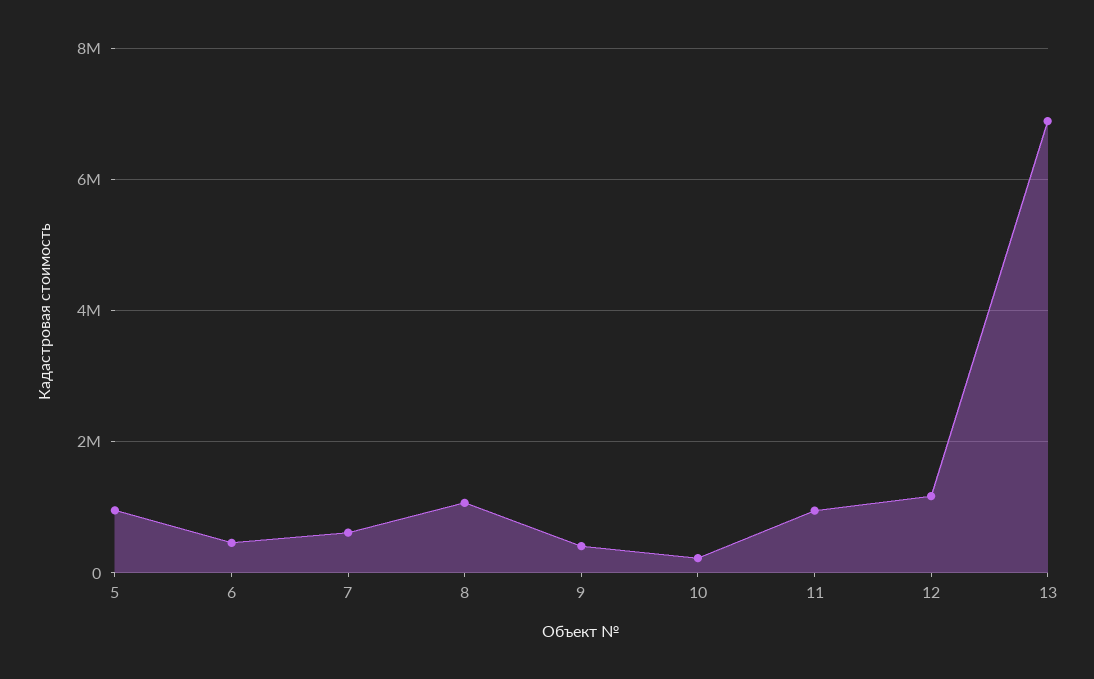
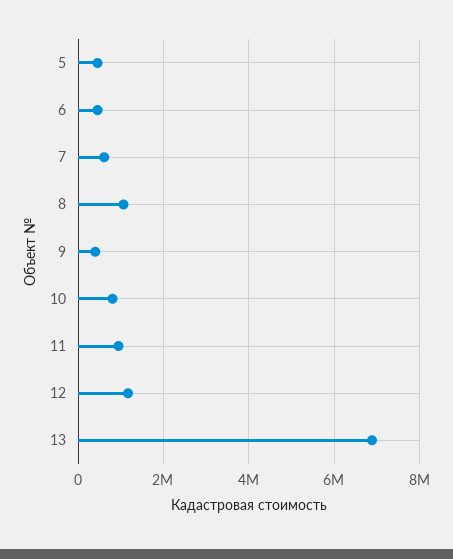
  {
-   "5": 1000000,
+   "5": 400000,
    "6": 400000,
    "7": 600000,
    "8": 1000000,
    "9": 400000,
-   "10": 200000,
+   "10": 800000,
    "11": 1000000,
    "12": 1200000,
    "13": 6800000
  }

